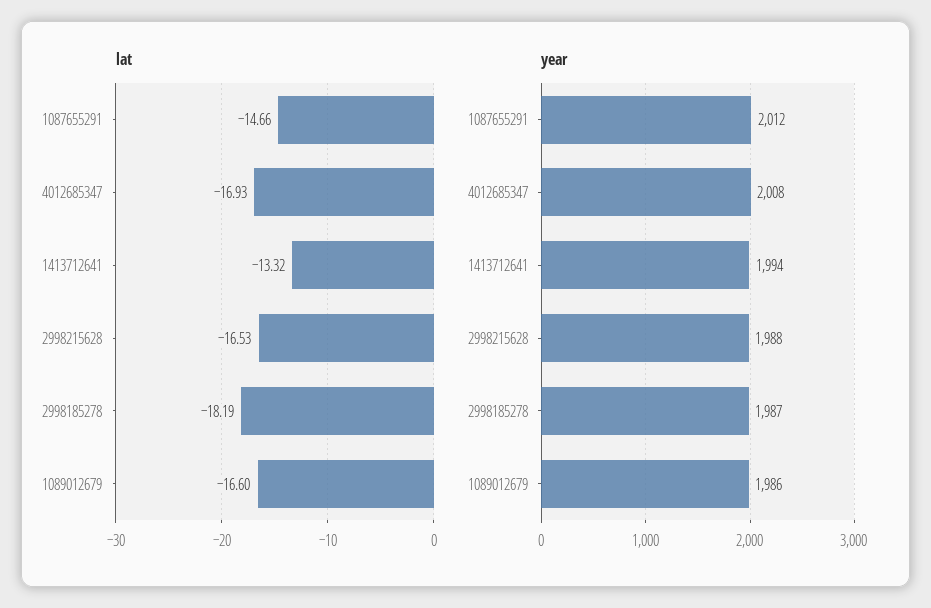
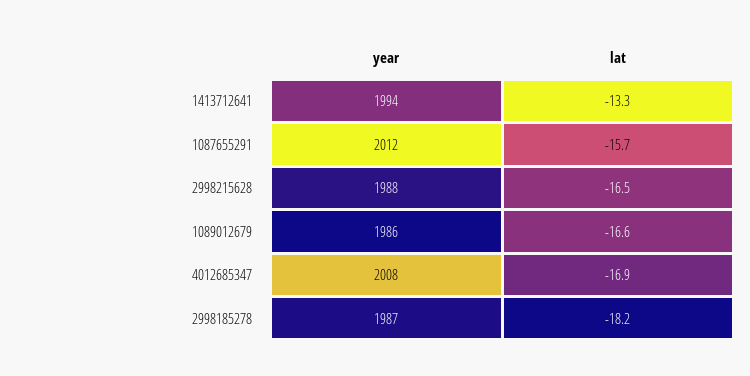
  {
    "lat": {
-     "1087655291": -14.66,
+     "1087655291": -15.7,
      "4012685347": -16.93,
      "1413712641": -13.32,
      "2998215628": -16.53,
      "2998185278": -18.19,
      "1089012679": -16.6
    },
    "year": {
      "1087655291": 2012,
      "4012685347": 2008,
      "1413712641": 1994,
      "2998215628": 1988,
      "2998185278": 1987,
      "1089012679": 1986
    }
  }

